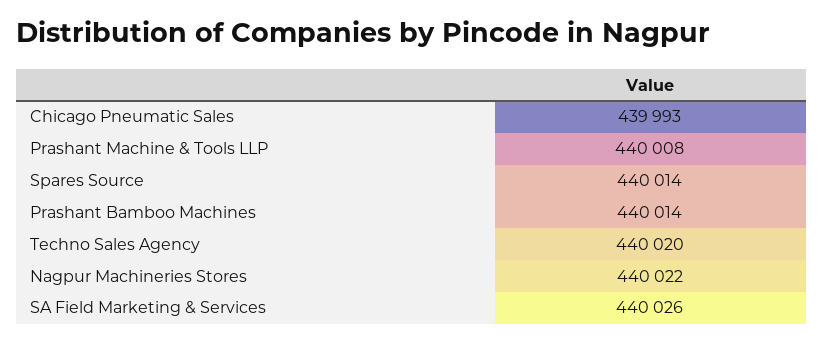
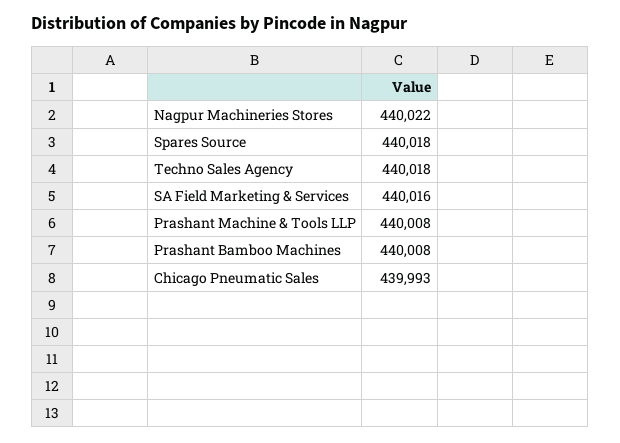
  {
    "Chicago Pneumatic Sales": 439993,
    "Prashant Machine & Tools LLP": 440008,
-   "Spares Source": 440014,
+   "Spares Source": 440018,
-   "Prashant Bamboo Machines": 440014,
+   "Prashant Bamboo Machines": 440008,
-   "Techno Sales Agency": 440020,
+   "Techno Sales Agency": 440018,
    "Nagpur Machineries Stores": 440022,
-   "SA Field Marketing & Services": 440026
+   "SA Field Marketing & Services": 440016
  }

